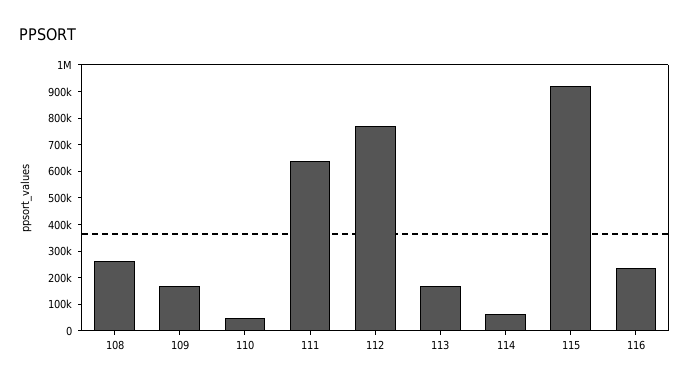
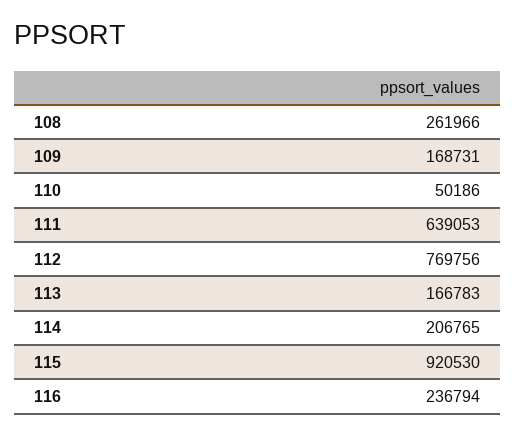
  {
    "108": 261966,
    "109": 168731,
    "110": 50186,
    "111": 639053,
    "112": 769756,
    "113": 166783,
-   "114": 50000,
+   "114": 206765,
    "115": 920530,
    "116": 236794
  }

